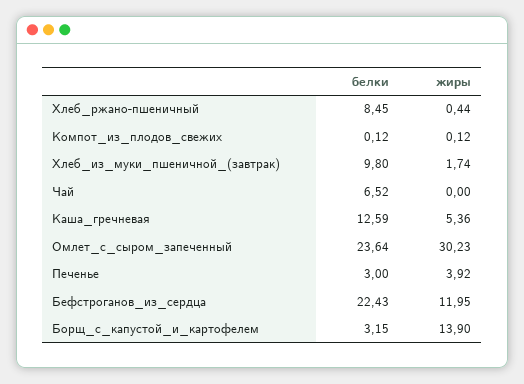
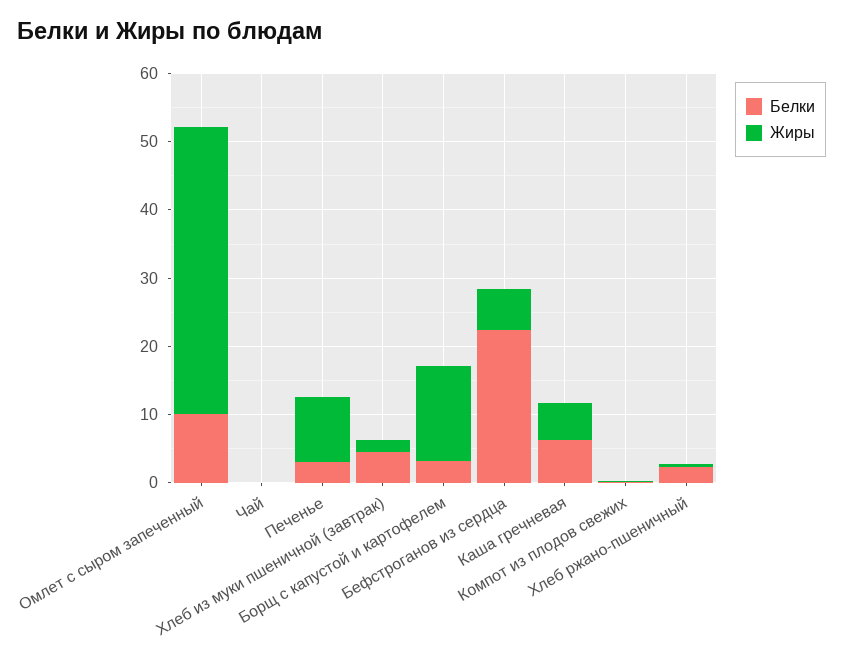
  {
    "белки": {
-     "Хлеб_ржано-пшеничный": 8.45,
+     "Хлеб_ржано-пшеничный": 2,
      "Компот_из_плодов_свежих": 0.12,
-     "Хлеб_из_муки_пшеничной_(завтрак)": 9.8,
+     "Хлеб_из_муки_пшеничной_(завтрак)": 4,
-     "Чай": 6.52,
+     "Чай": 0,
-     "Каша_гречневая": 12.59,
+     "Каша_гречневая": 6,
-     "Омлет_с_сыром_запеченный": 23.64,
+     "Омлет_с_сыром_запеченный": 10,
      "Печенье": 3,
      "Бефстроганов_из_сердца": 22.43,
      "Борщ_с_капустой_и_картофелем": 3.15
    },
    "жиры": {
      "Хлеб_ржано-пшеничный": 0.44,
      "Компот_из_плодов_свежих": 0.12,
      "Хлеб_из_муки_пшеничной_(завтрак)": 1.74,
      "Чай": 0,
      "Каша_гречневая": 5.36,
-     "Омлет_с_сыром_запеченный": 30.23,
+     "Омлет_с_сыром_запеченный": 42,
-     "Печенье": 3.92,
+     "Печенье": 10,
-     "Бефстроганов_из_сердца": 11.95,
+     "Бефстроганов_из_сердца": 6,
      "Борщ_с_капустой_и_картофелем": 13.9
    }
  }

